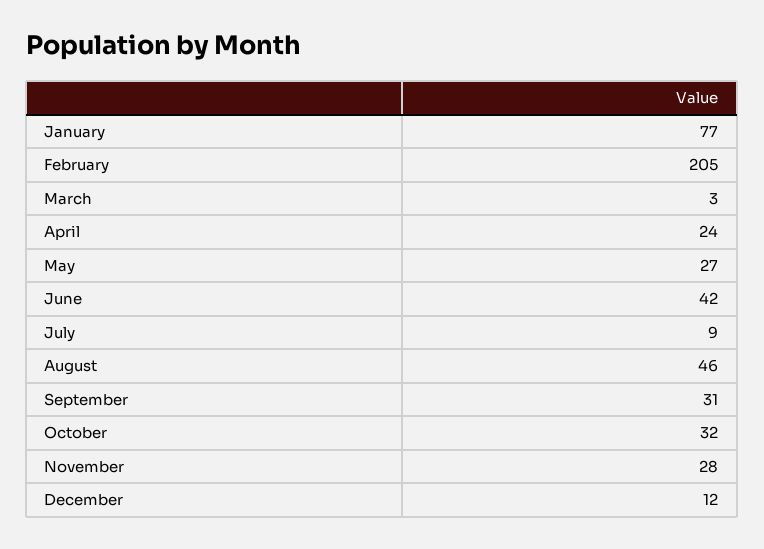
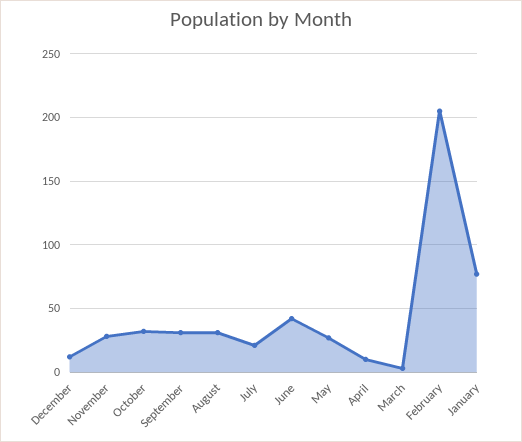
  {
    "January": 77,
    "February": 205,
    "March": 3,
-   "April": 24,
+   "April": 10,
    "May": 27,
    "June": 42,
-   "July": 9,
+   "July": 20,
-   "August": 46,
+   "August": 30,
    "September": 31,
    "October": 32,
    "November": 28,
    "December": 12
  }

